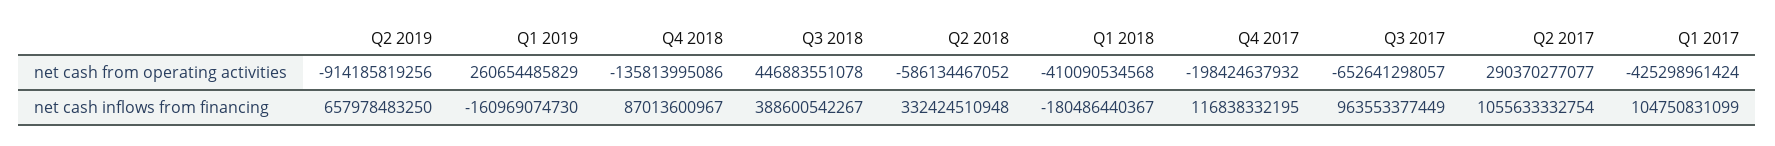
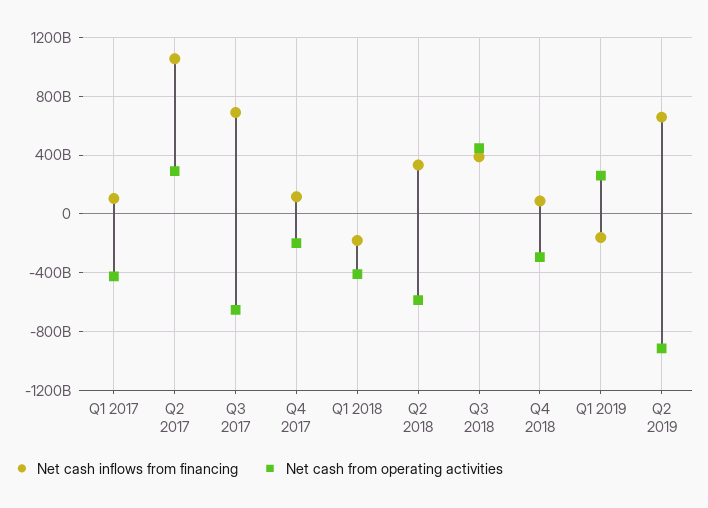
  {
    "net cash from operating activities": {
      "Q2 2019": -914185819256,
      "Q1 2019": 260654485829,
-     "Q4 2018": -135813995086,
+     "Q4 2018": -300000000000,
      "Q3 2018": 446883551078,
      "Q2 2018": -586134467052,
      "Q1 2018": -410090534568,
      "Q4 2017": -198424637932,
      "Q3 2017": -652641298057,
      "Q2 2017": 290370277077,
      "Q1 2017": -425298961424
    },
    "net cash inflows from financing": {
      "Q2 2019": 657978483250,
      "Q1 2019": -160969074730,
      "Q4 2018": 87013600967,
      "Q3 2018": 388600542267,
      "Q2 2018": 332424510948,
      "Q1 2018": -180486440367,
      "Q4 2017": 116838332195,
-     "Q3 2017": 963553377449,
+     "Q3 2017": 700000000000,
      "Q2 2017": 1055633332754,
      "Q1 2017": 104750831099
    }
  }

